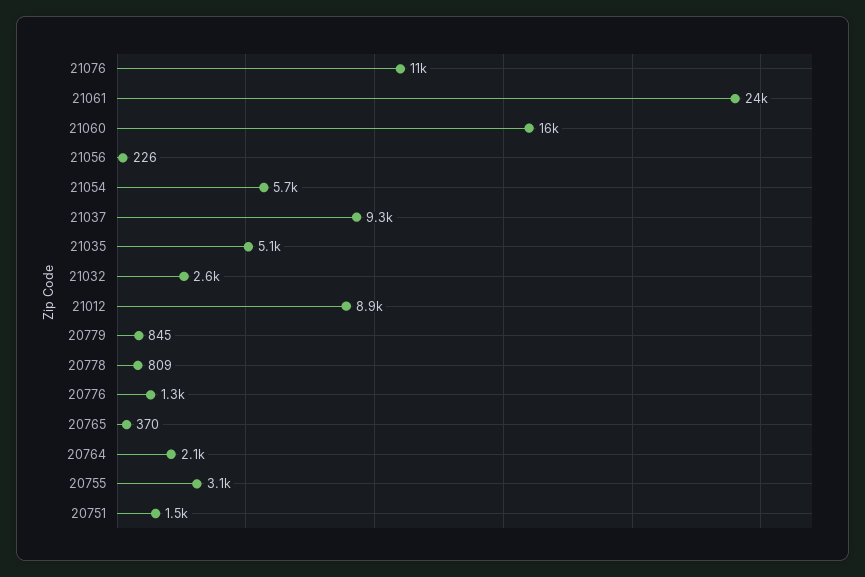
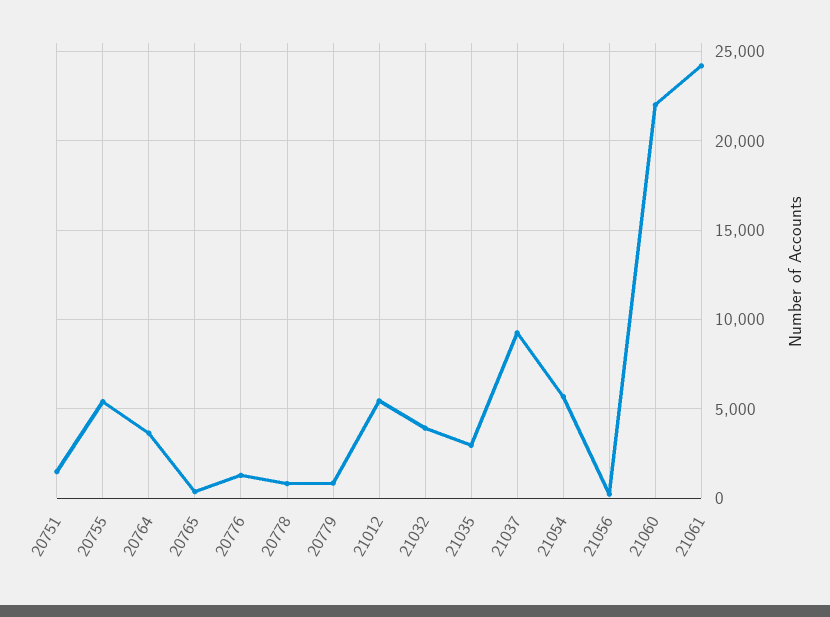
  {
-   "21076": 11000,
    "21061": 24000,
-   "21060": 16000,
+   "21060": 22000,
    "21056": 226,
    "21054": 5700,
    "21037": 9300,
-   "21035": 5100,
+   "21035": 3000,
-   "21032": 2600,
+   "21032": 4000,
-   "21012": 8900,
+   "21012": 5500,
    "20779": 845,
    "20778": 809,
    "20776": 1300,
    "20765": 370,
-   "20764": 2100,
+   "20764": 3500,
-   "20755": 3100,
+   "20755": 5500,
    "20751": 1500
  }

